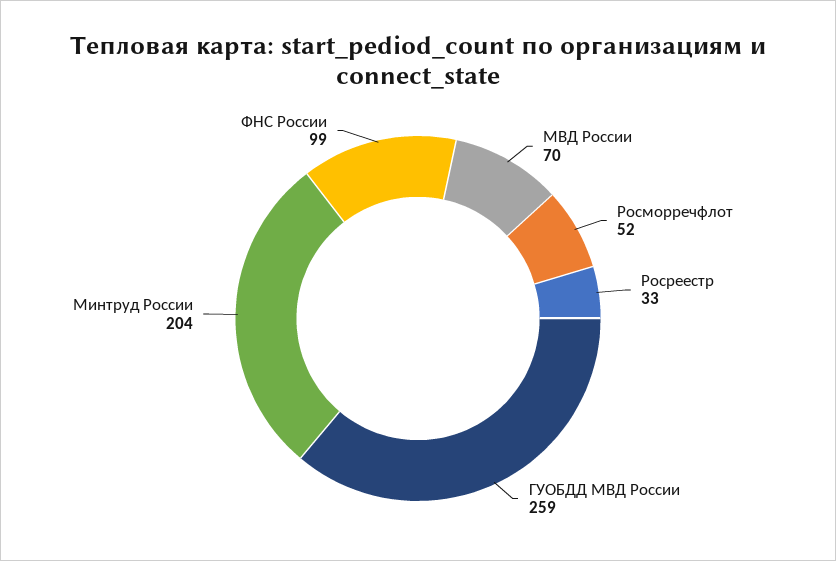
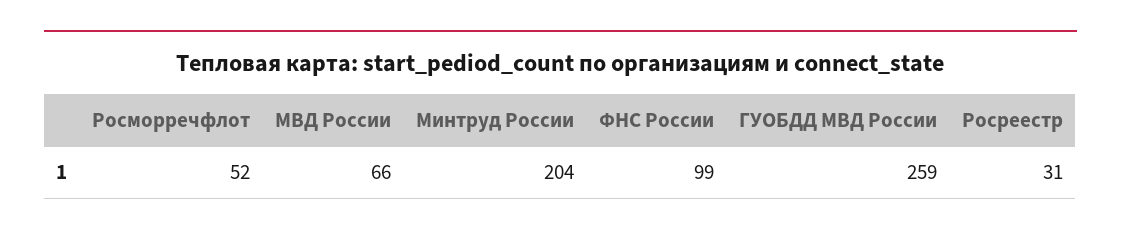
  {
-   "МВД России": 70,
+   "МВД России": 66,
    "Росморречфлот": 52,
-   "Росреестр": 33,
+   "Росреестр": 31,
    "ГУОБДД МВД России": 259,
    "Минтруд России": 204,
    "ФНС России": 99
  }

